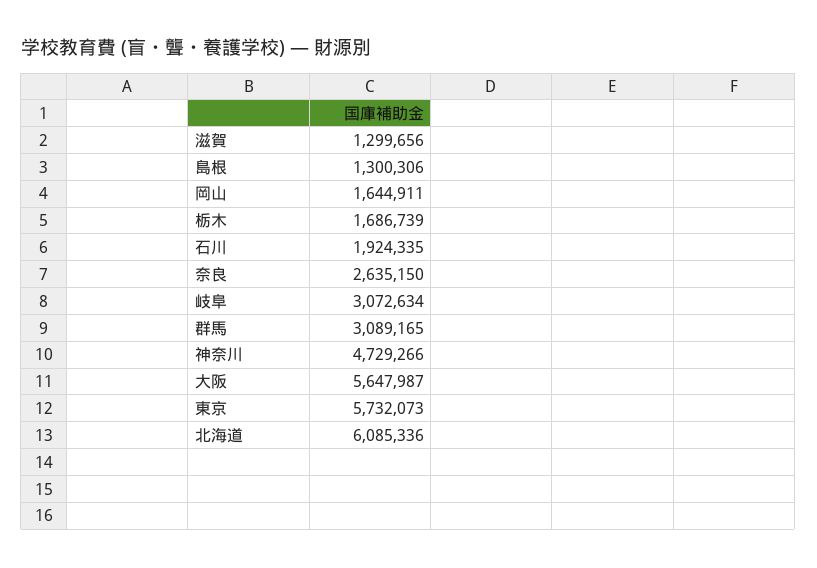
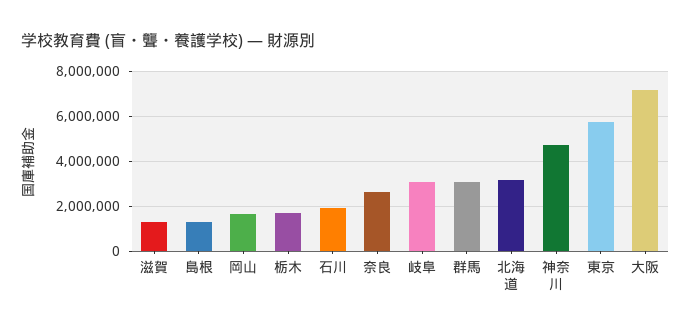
  {
    "滋賀": 1299656,
    "島根": 1300306,
    "岡山": 1644911,
    "栃木": 1686739,
    "石川": 1924335,
    "奈良": 2635150,
    "岐阜": 3072634,
    "群馬": 3089165,
    "神奈川": 4729266,
-   "大阪": 5647987,
+   "大阪": 7000000,
    "東京": 5732073,
-   "北海道": 6085336
+   "北海道": 3000000
  }

